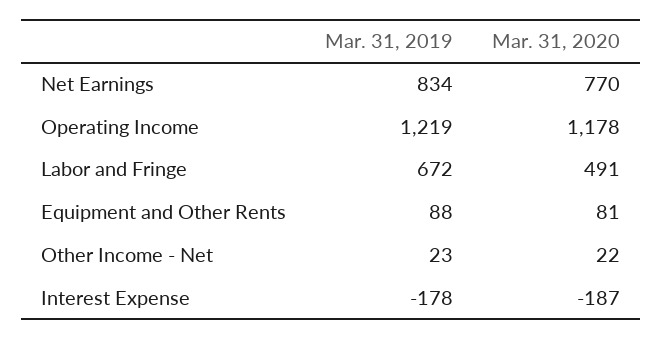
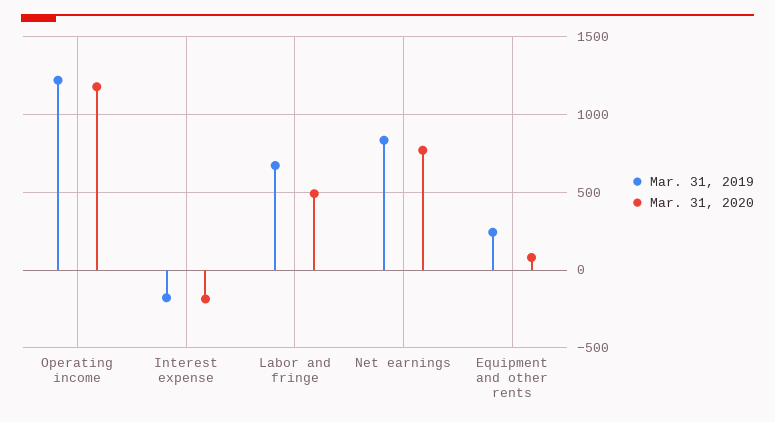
  {
    "Mar. 31, 2019": {
      "Net Earnings": 834,
      "Operating Income": 1219,
      "Labor and Fringe": 672,
-     "Equipment and Other Rents": 88,
+     "Equipment and Other Rents": 250,
-     "Other Income - Net": 23,
      "Interest Expense": -178
    },
    "Mar. 31, 2020": {
      "Net Earnings": 770,
      "Operating Income": 1178,
      "Labor and Fringe": 491,
      "Equipment and Other Rents": 81,
-     "Other Income - Net": 22,
      "Interest Expense": -187
    }
  }

